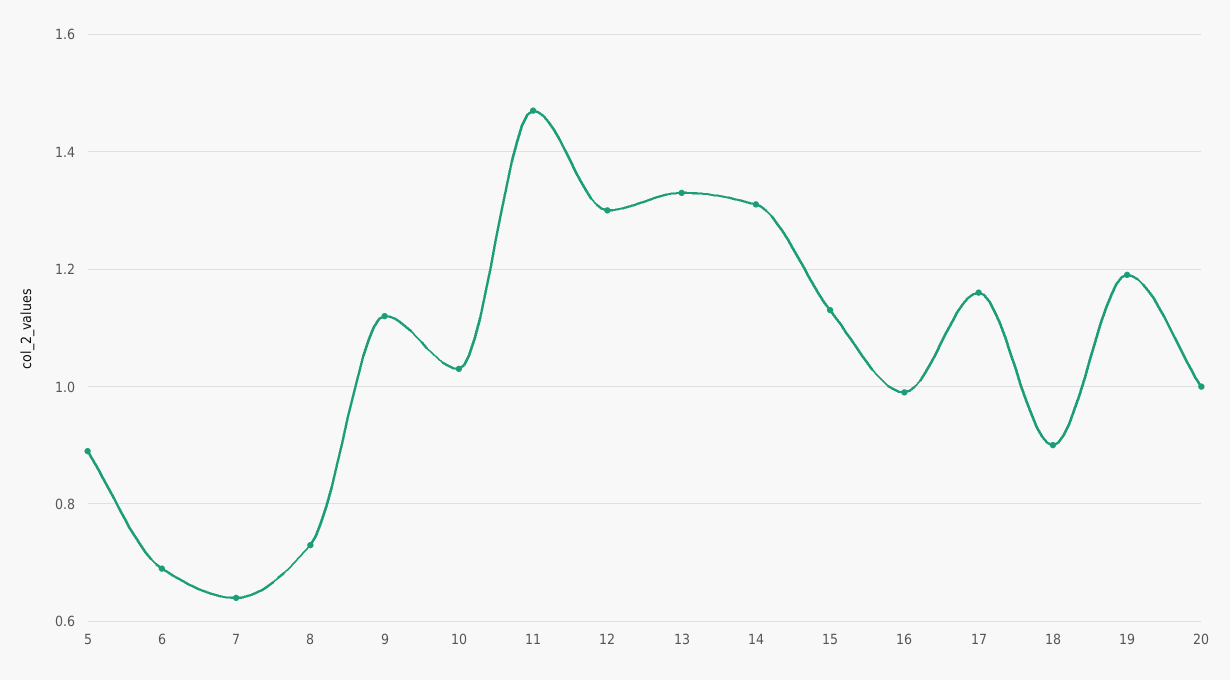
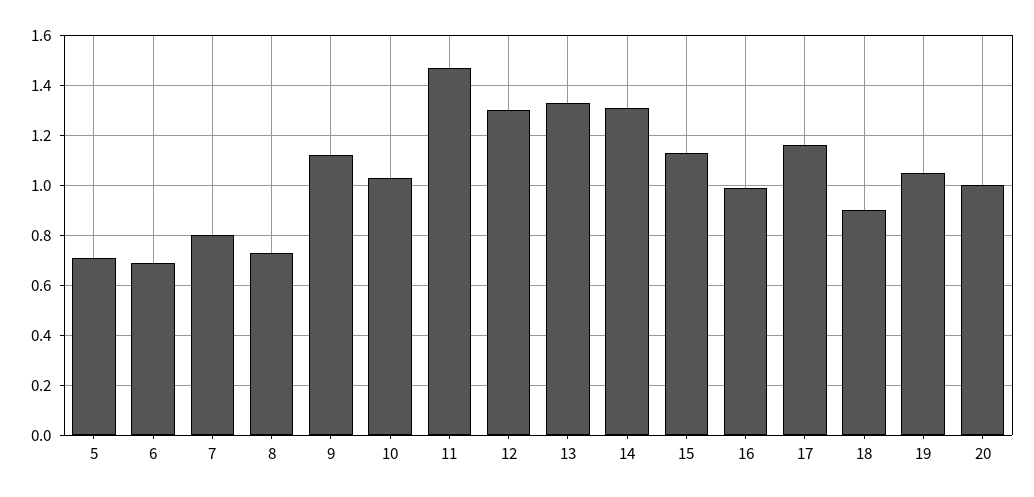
  {
-   "5": 0.9,
+   "5": 0.7,
    "6": 0.7,
-   "7": 0.65,
+   "7": 0.8,
    "8": 0.75,
    "9": 1.1,
    "10": 1.05,
    "11": 1.45,
    "12": 1.3,
    "13": 1.35,
    "14": 1.3,
    "15": 1.15,
    "16": 1,
    "17": 1.15,
    "18": 0.9,
-   "19": 1.2,
+   "19": 1.05,
    "20": 1
  }

